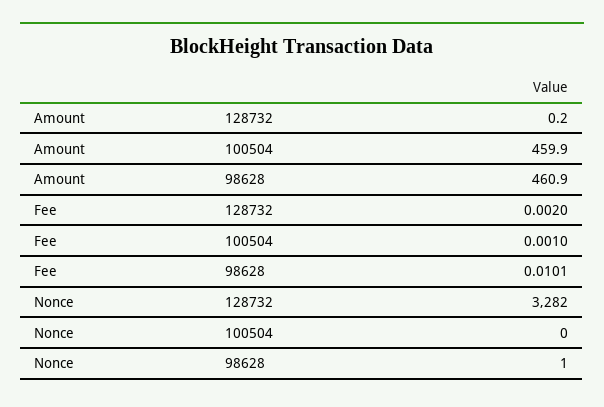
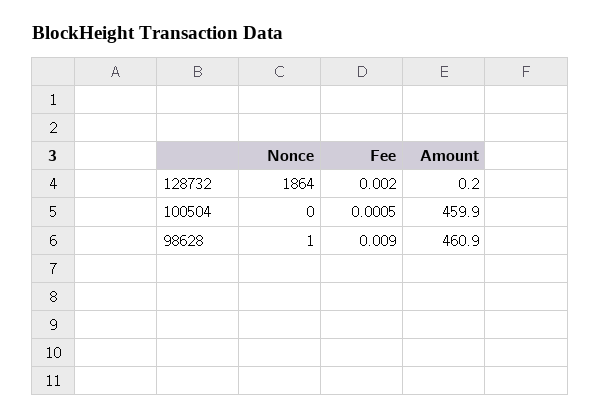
  {
    "Amount": {
      "128732": 0.2,
      "100504": 459.9,
      "98628": 460.9
    },
    "Fee": {
      "128732": 0.002,
-     "100504": 0.001,
+     "100504": 0.0005,
-     "98628": 0.0101
+     "98628": 0.009
    },
    "Nonce": {
-     "128732": 3282,
+     "128732": 1864,
      "100504": 0,
      "98628": 1
    }
  }

